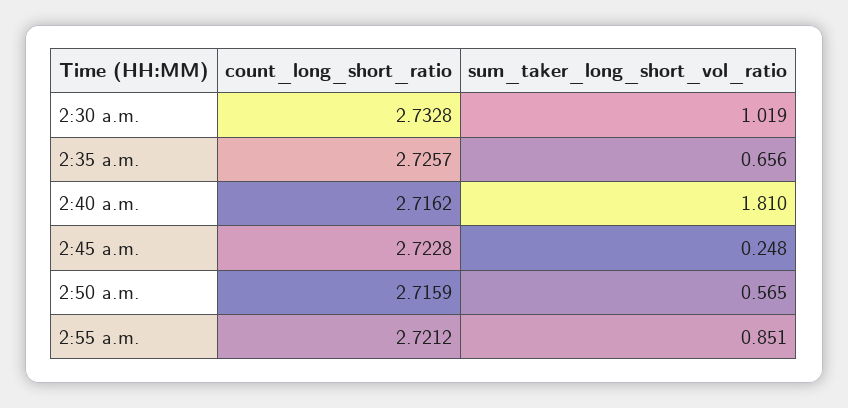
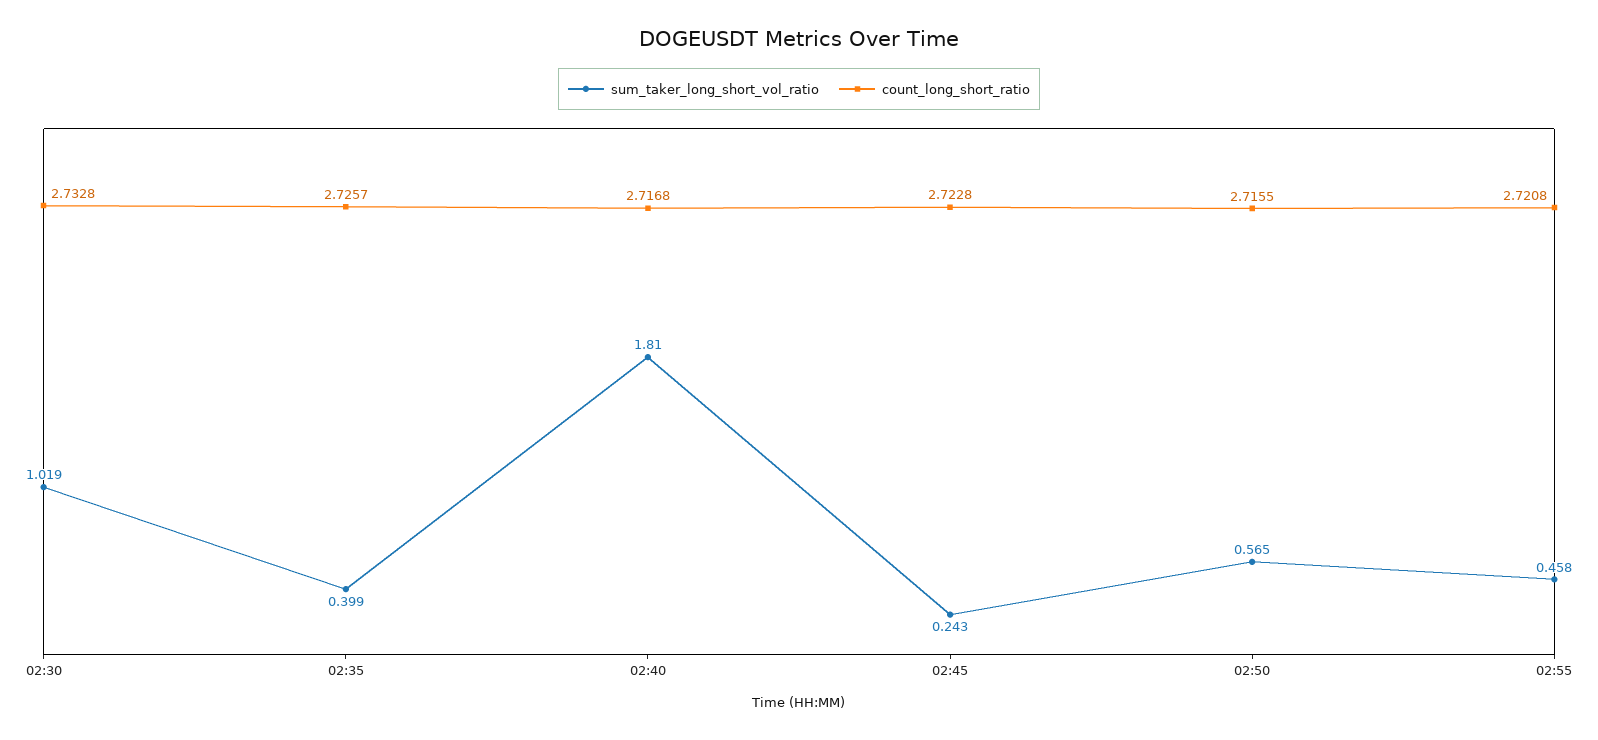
  {
    "count_long_short_ratio": {
      "2:30 a.m.": 2.7328,
      "2:35 a.m.": 2.7257,
-     "2:40 a.m.": 2.7162,
+     "2:40 a.m.": 2.7168,
      "2:45 a.m.": 2.7228,
-     "2:50 a.m.": 2.7159,
+     "2:50 a.m.": 2.7155,
-     "2:55 a.m.": 2.7212
+     "2:55 a.m.": 2.7208
    },
    "sum_taker_long_short_vol_ratio": {
      "2:30 a.m.": 1.019,
-     "2:35 a.m.": 0.656,
+     "2:35 a.m.": 0.399,
      "2:40 a.m.": 1.81,
-     "2:45 a.m.": 0.248,
+     "2:45 a.m.": 0.243,
      "2:50 a.m.": 0.565,
-     "2:55 a.m.": 0.851
+     "2:55 a.m.": 0.458
    }
  }

